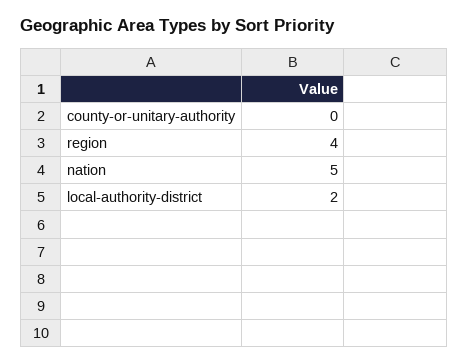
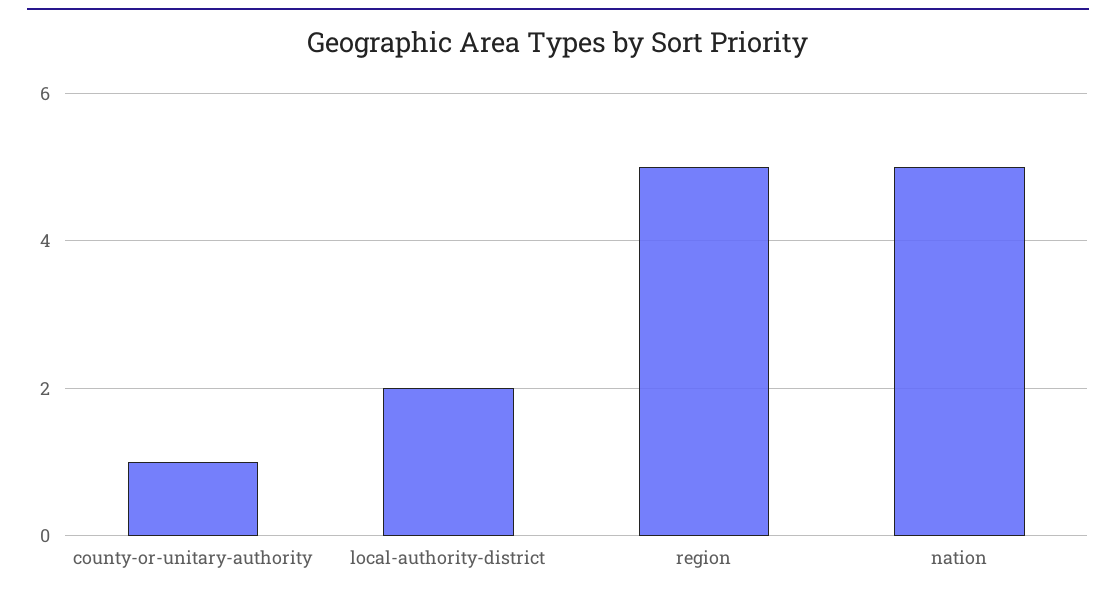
  {
-   "county-or-unitary-authority": 0,
+   "county-or-unitary-authority": 1,
-   "region": 4,
+   "region": 5,
    "nation": 5,
    "local-authority-district": 2
  }

